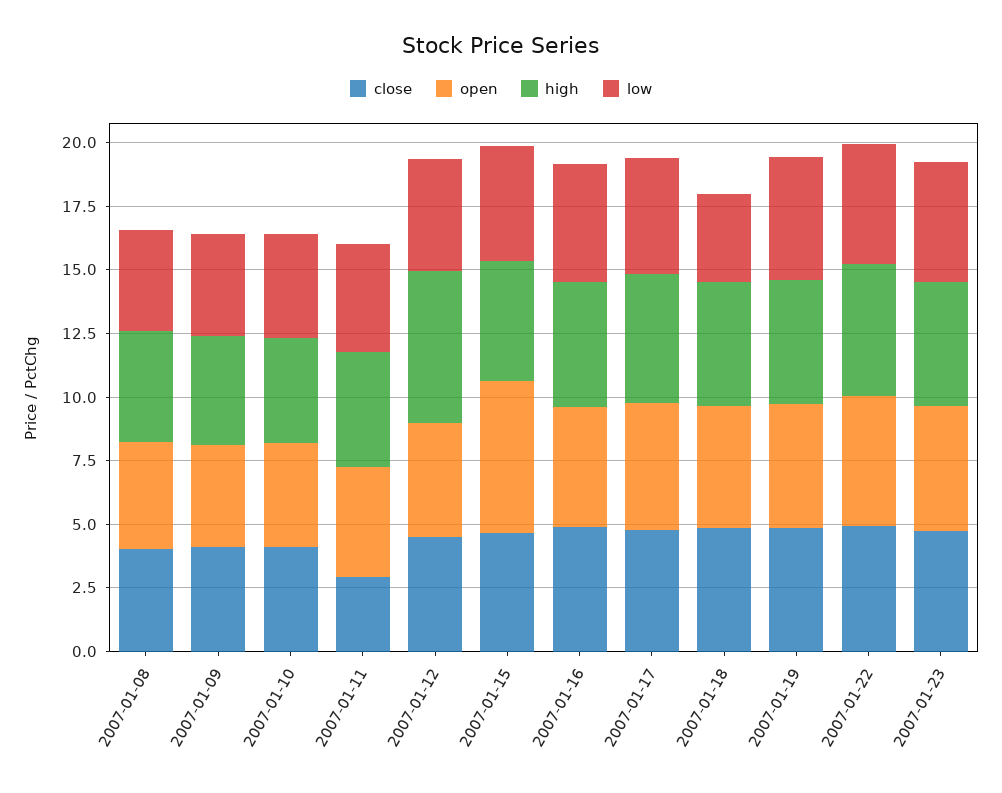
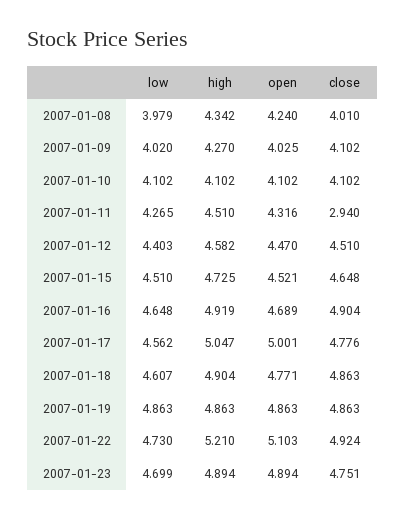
  {
    "close": {
      "2007-01-08": 4.01,
      "2007-01-09": 4.102,
      "2007-01-10": 4.102,
      "2007-01-11": 2.94,
      "2007-01-12": 4.51,
      "2007-01-15": 4.648,
      "2007-01-16": 4.904,
      "2007-01-17": 4.776,
      "2007-01-18": 4.863,
      "2007-01-19": 4.863,
      "2007-01-22": 4.924,
      "2007-01-23": 4.751
    },
    "open": {
      "2007-01-08": 4.24,
      "2007-01-09": 4.025,
      "2007-01-10": 4.102,
      "2007-01-11": 4.316,
      "2007-01-12": 4.47,
-     "2007-01-15": 6,
+     "2007-01-15": 4.521,
      "2007-01-16": 4.689,
      "2007-01-17": 5.001,
      "2007-01-18": 4.771,
      "2007-01-19": 4.863,
      "2007-01-22": 5.103,
      "2007-01-23": 4.894
    },
    "high": {
      "2007-01-08": 4.342,
      "2007-01-09": 4.27,
      "2007-01-10": 4.102,
      "2007-01-11": 4.51,
-     "2007-01-12": 6,
+     "2007-01-12": 4.582,
      "2007-01-15": 4.725,
      "2007-01-16": 4.919,
      "2007-01-17": 5.047,
      "2007-01-18": 4.904,
      "2007-01-19": 4.863,
      "2007-01-22": 5.21,
      "2007-01-23": 4.894
    },
    "low": {
      "2007-01-08": 3.979,
      "2007-01-09": 4.02,
      "2007-01-10": 4.102,
      "2007-01-11": 4.265,
      "2007-01-12": 4.403,
      "2007-01-15": 4.51,
      "2007-01-16": 4.648,
      "2007-01-17": 4.562,
-     "2007-01-18": 3.5,
+     "2007-01-18": 4.607,
      "2007-01-19": 4.863,
      "2007-01-22": 4.73,
      "2007-01-23": 4.699
    }
  }

